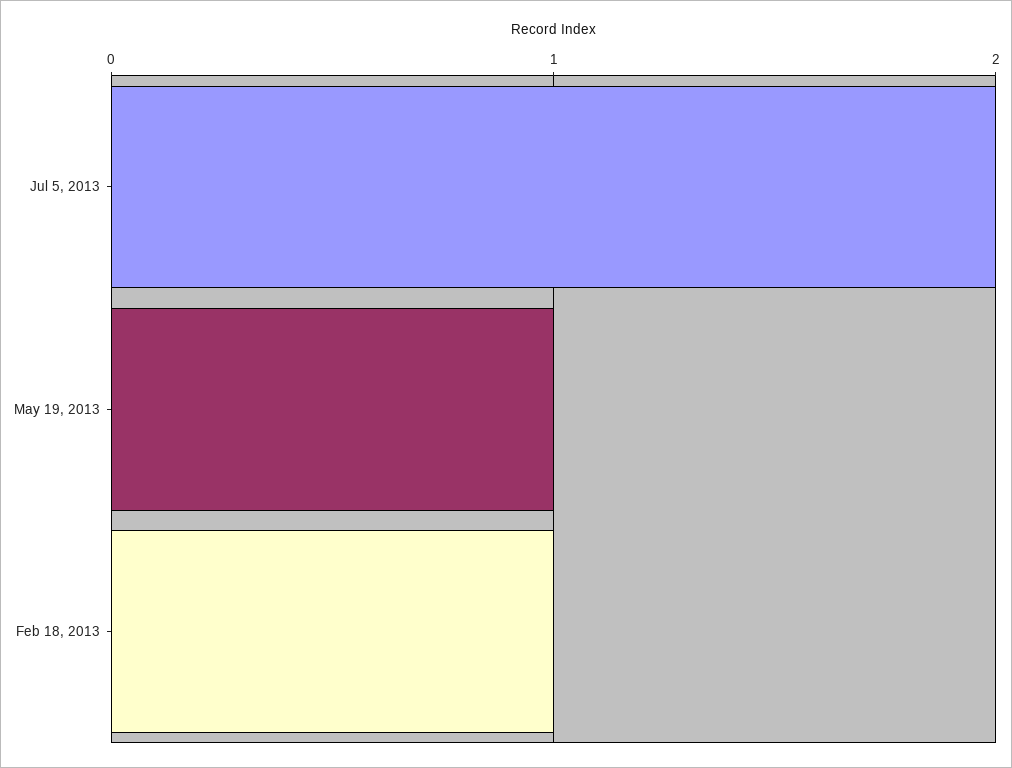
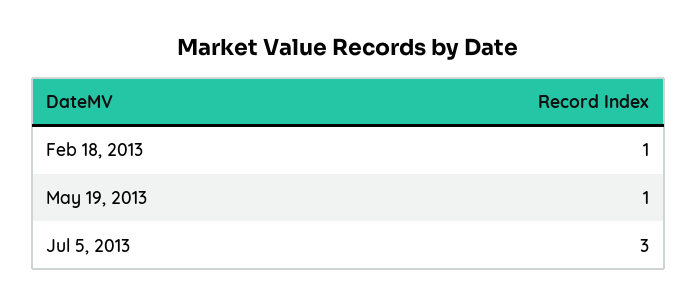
  {
-   "Jul 5, 2013": 2,
+   "Jul 5, 2013": 3,
    "May 19, 2013": 1,
    "Feb 18, 2013": 1
  }

